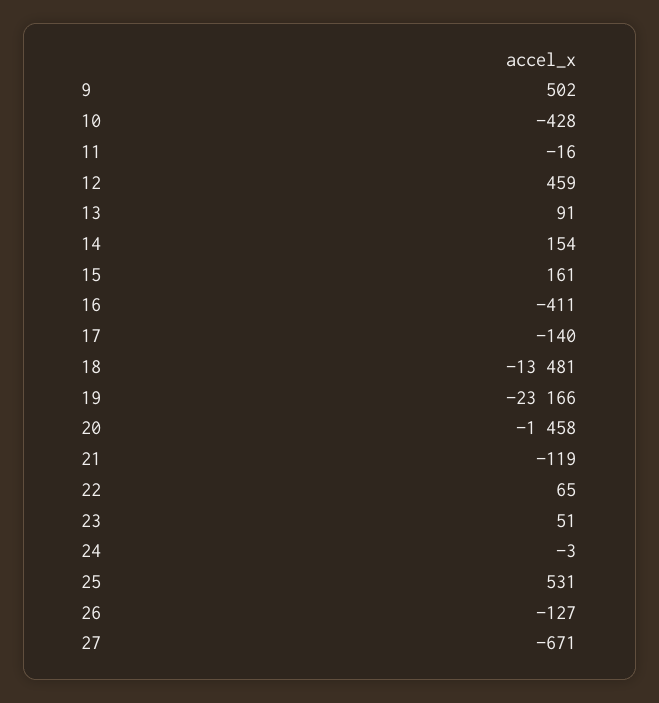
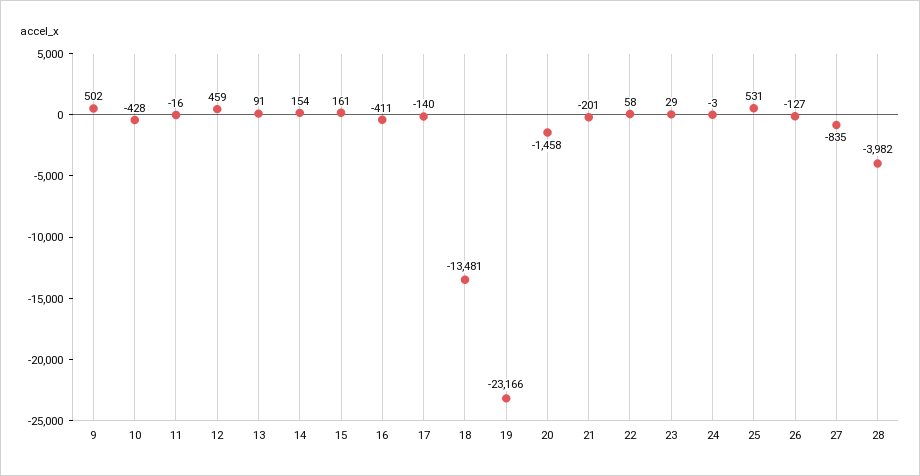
  {
    "9": 502,
    "10": -428,
    "11": -16,
    "12": 459,
    "13": 91,
    "14": 154,
    "15": 161,
    "16": -411,
    "17": -140,
    "18": -13481,
    "19": -23166,
    "20": -1458,
-   "21": -119,
+   "21": -201,
-   "22": 65,
+   "22": 58,
-   "23": 51,
+   "23": 29,
    "24": -3,
    "25": 531,
    "26": -127,
-   "27": -671
+   "27": -835,
+   "28": -3982
  }

